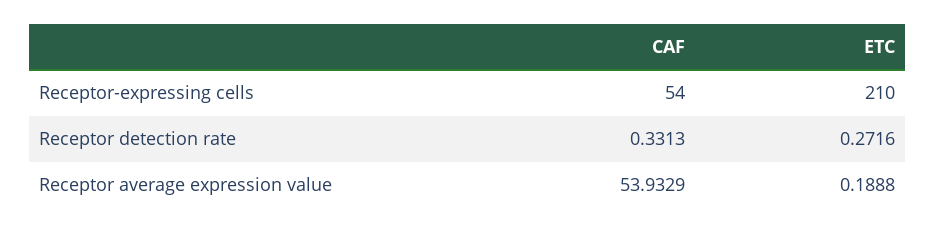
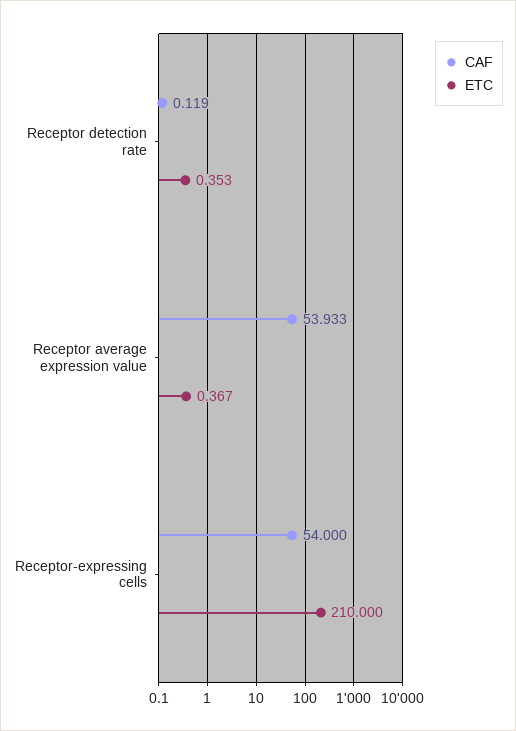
  {
    "CAF": {
      "Receptor-expressing cells": 54,
-     "Receptor detection rate": 0.3313,
+     "Receptor detection rate": 0.119,
      "Receptor average expression value": 53.9329
    },
    "ETC": {
      "Receptor-expressing cells": 210,
-     "Receptor detection rate": 0.2716,
+     "Receptor detection rate": 0.353,
-     "Receptor average expression value": 0.1888
+     "Receptor average expression value": 0.367
    }
  }

